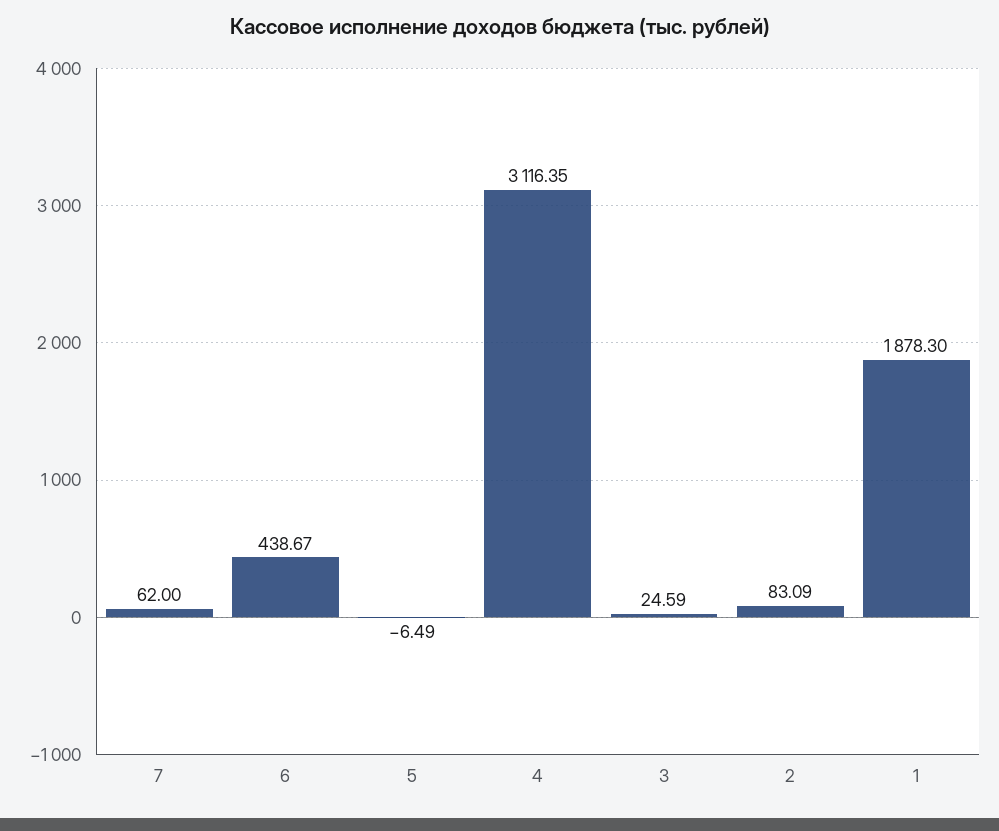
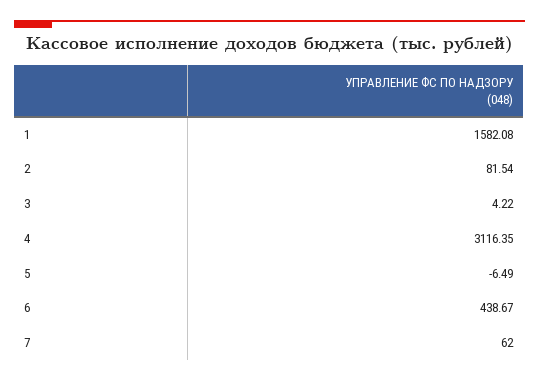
  {
    "7": 62,
    "6": 438.67,
    "5": -6.49,
    "4": 3116.35,
-   "3": 24.59,
+   "3": 4.22,
-   "2": 83.09,
+   "2": 81.54,
-   "1": 1878.3
+   "1": 1582.08
  }

